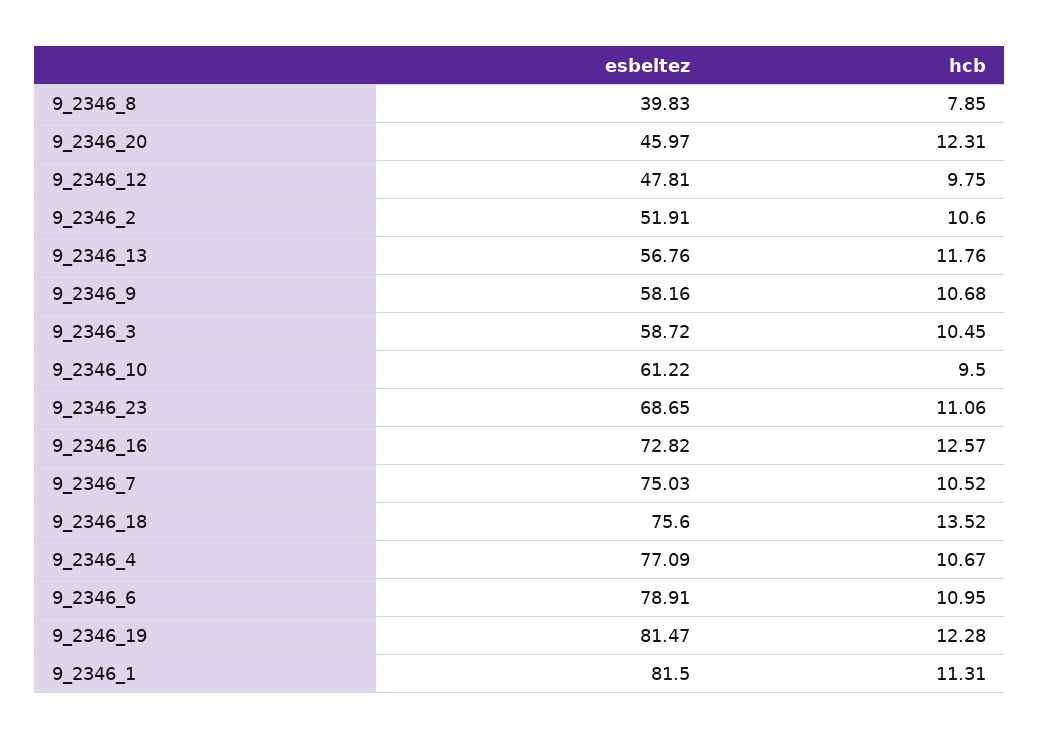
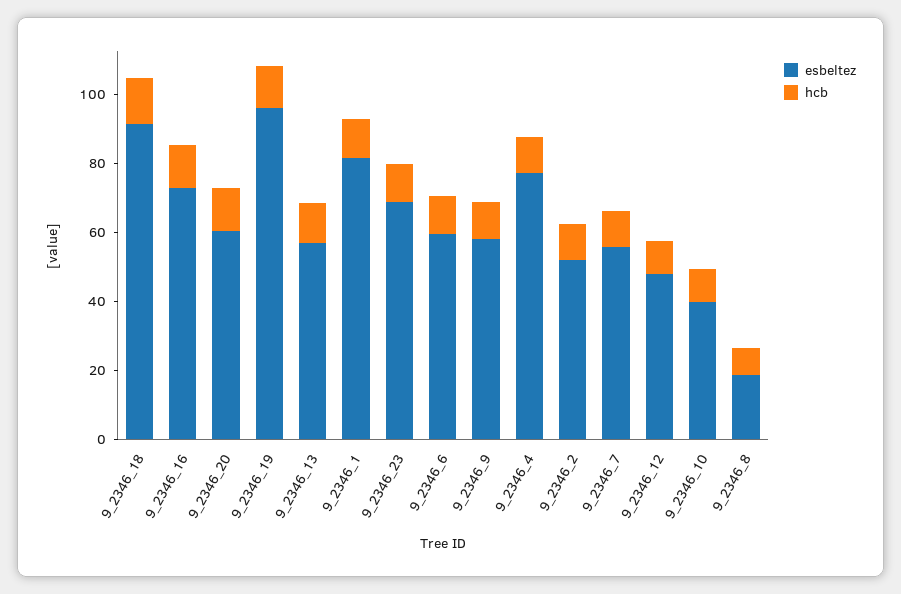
  {
    "esbeltez": {
-     "9_2346_8": 39.83,
+     "9_2346_8": 20,
-     "9_2346_20": 45.97,
+     "9_2346_20": 60,
      "9_2346_12": 47.81,
      "9_2346_2": 51.91,
      "9_2346_13": 56.76,
      "9_2346_9": 58.16,
-     "9_2346_3": 58.72,
-     "9_2346_10": 61.22,
+     "9_2346_10": 40,
      "9_2346_23": 68.65,
      "9_2346_16": 72.82,
-     "9_2346_7": 75.03,
+     "9_2346_7": 55,
-     "9_2346_18": 75.6,
+     "9_2346_18": 90,
      "9_2346_4": 77.09,
-     "9_2346_6": 78.91,
+     "9_2346_6": 60,
-     "9_2346_19": 81.47,
+     "9_2346_19": 95,
      "9_2346_1": 81.5
    },
    "hcb": {
      "9_2346_8": 7.85,
      "9_2346_20": 12.31,
      "9_2346_12": 9.75,
      "9_2346_2": 10.6,
      "9_2346_13": 11.76,
      "9_2346_9": 10.68,
-     "9_2346_3": 10.45,
      "9_2346_10": 9.5,
      "9_2346_23": 11.06,
      "9_2346_16": 12.57,
      "9_2346_7": 10.52,
      "9_2346_18": 13.52,
      "9_2346_4": 10.67,
      "9_2346_6": 10.95,
      "9_2346_19": 12.28,
      "9_2346_1": 11.31
    }
  }

